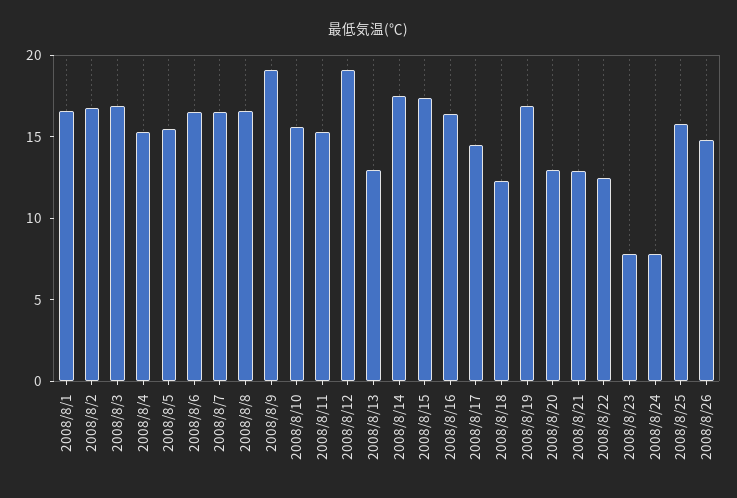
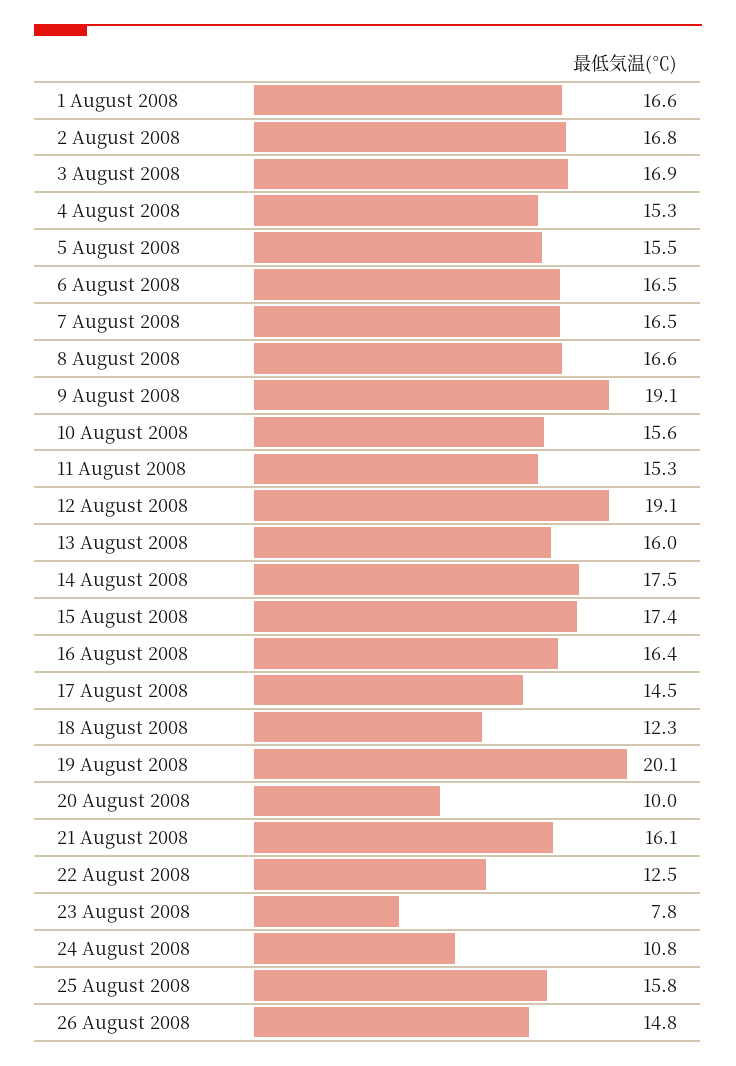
  {
    "2008/8/1": 16.6,
    "2008/8/2": 16.8,
    "2008/8/3": 16.9,
    "2008/8/4": 15.3,
    "2008/8/5": 15.5,
    "2008/8/6": 16.5,
    "2008/8/7": 16.5,
    "2008/8/8": 16.6,
    "2008/8/9": 19.1,
    "2008/8/10": 15.6,
    "2008/8/11": 15.3,
    "2008/8/12": 19.1,
-   "2008/8/13": 13,
+   "2008/8/13": 16,
    "2008/8/14": 17.5,
    "2008/8/15": 17.4,
    "2008/8/16": 16.4,
    "2008/8/17": 14.5,
    "2008/8/18": 12.3,
-   "2008/8/19": 17,
+   "2008/8/19": 20.1,
-   "2008/8/20": 13,
+   "2008/8/20": 10,
-   "2008/8/21": 13,
+   "2008/8/21": 16.1,
    "2008/8/22": 12.5,
    "2008/8/23": 7.8,
-   "2008/8/24": 8,
+   "2008/8/24": 10.8,
    "2008/8/25": 15.8,
    "2008/8/26": 14.8
  }

